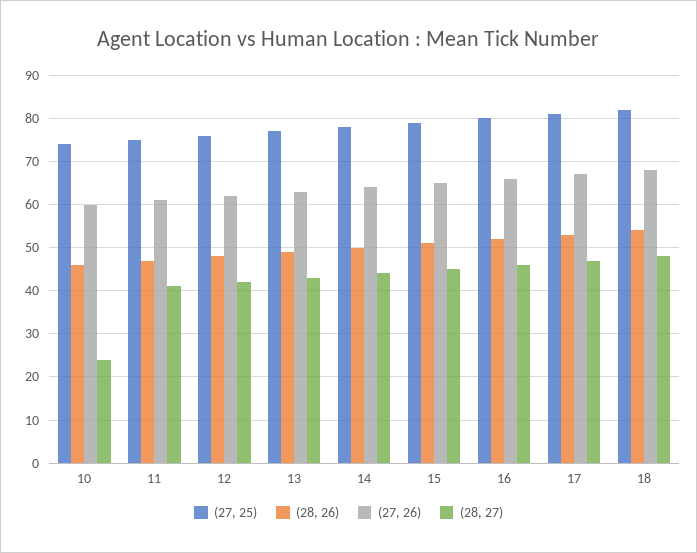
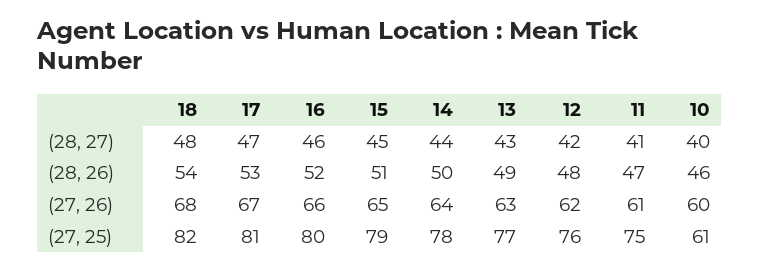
  {
    "(27, 25)": {
-     "10": 75,
+     "10": 61,
      "11": 75,
      "12": 76,
      "13": 77,
      "14": 78,
      "15": 79,
      "16": 80,
      "17": 81,
      "18": 82
    },
    "(28, 26)": {
      "10": 46,
      "11": 47,
      "12": 48,
      "13": 49,
      "14": 50,
      "15": 51,
      "16": 52,
      "17": 53,
      "18": 54
    },
    "(27, 26)": {
      "10": 60,
      "11": 61,
      "12": 62,
      "13": 63,
      "14": 64,
      "15": 65,
      "16": 66,
      "17": 67,
      "18": 68
    },
    "(28, 27)": {
-     "10": 25,
+     "10": 40,
      "11": 41,
      "12": 42,
      "13": 43,
      "14": 44,
      "15": 45,
      "16": 46,
      "17": 47,
      "18": 48
    }
  }

